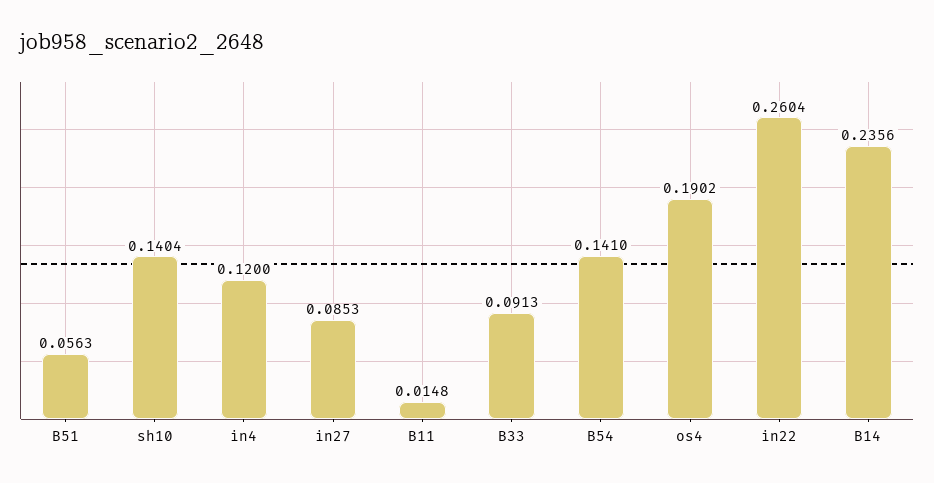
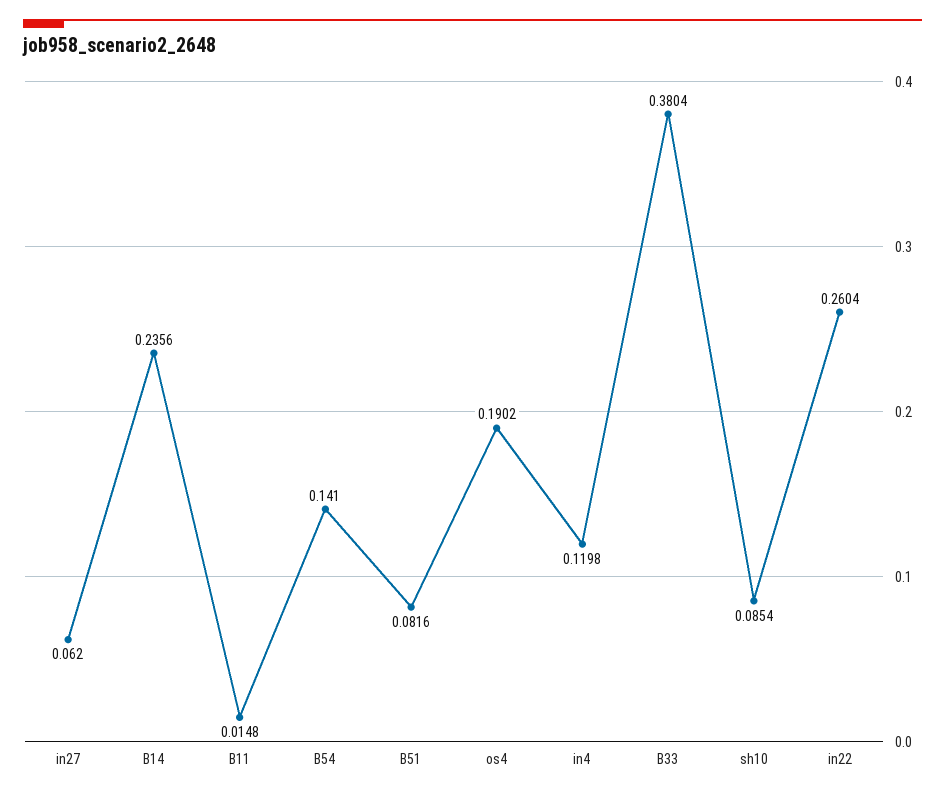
  {
-   "B51": 0.0563,
+   "B51": 0.0816,
-   "sh10": 0.1404,
+   "sh10": 0.0854,
-   "in4": 0.12,
+   "in4": 0.1198,
-   "in27": 0.0853,
+   "in27": 0.062,
    "B11": 0.0148,
-   "B33": 0.0913,
+   "B33": 0.3804,
    "B54": 0.141,
    "os4": 0.1902,
    "in22": 0.2604,
    "B14": 0.2356
  }

